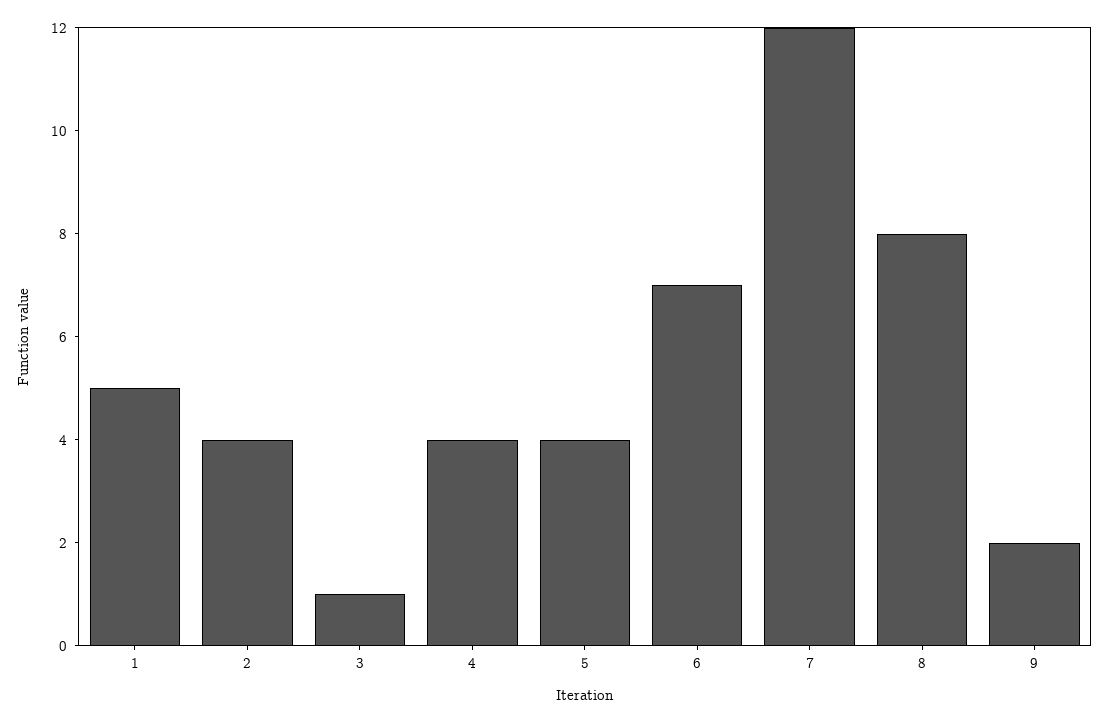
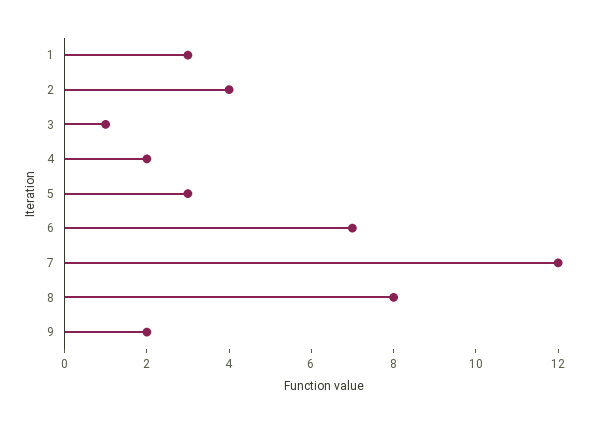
  {
-   "1": 5,
+   "1": 3,
    "2": 4,
    "3": 1,
-   "4": 4,
+   "4": 2,
-   "5": 4,
+   "5": 3,
    "6": 7,
    "7": 12,
    "8": 8,
    "9": 2
  }

